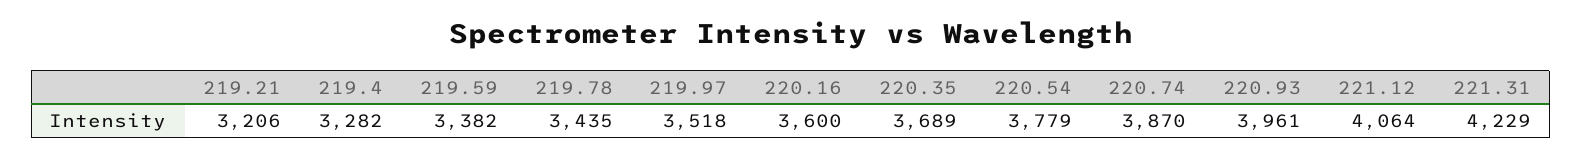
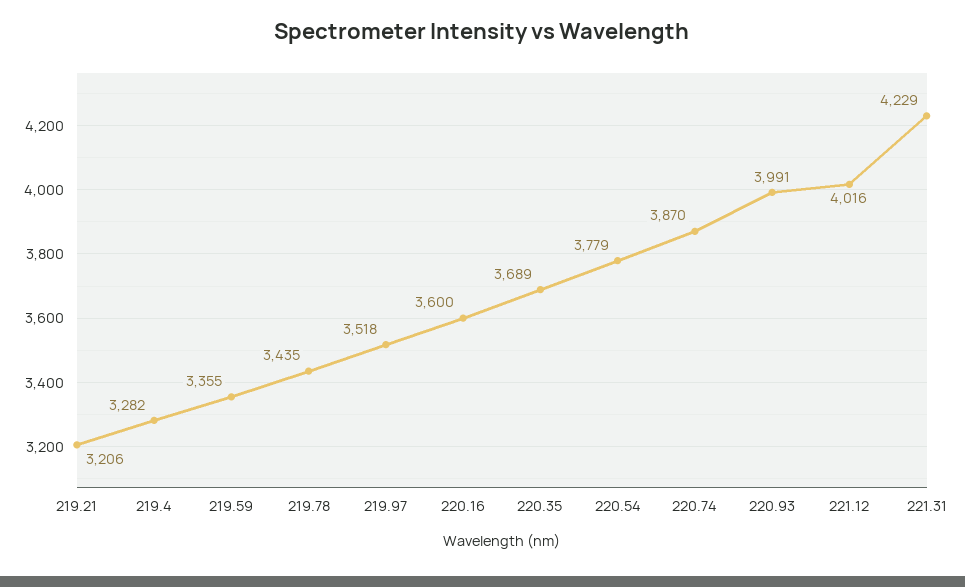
  {
    "219.21": 3206,
    "219.4": 3282,
-   "219.59": 3382,
+   "219.59": 3355,
    "219.78": 3435,
    "219.97": 3518,
    "220.16": 3600,
    "220.35": 3689,
    "220.54": 3779,
    "220.74": 3870,
-   "220.93": 3961,
+   "220.93": 3991,
-   "221.12": 4064,
+   "221.12": 4016,
    "221.31": 4229
  }

